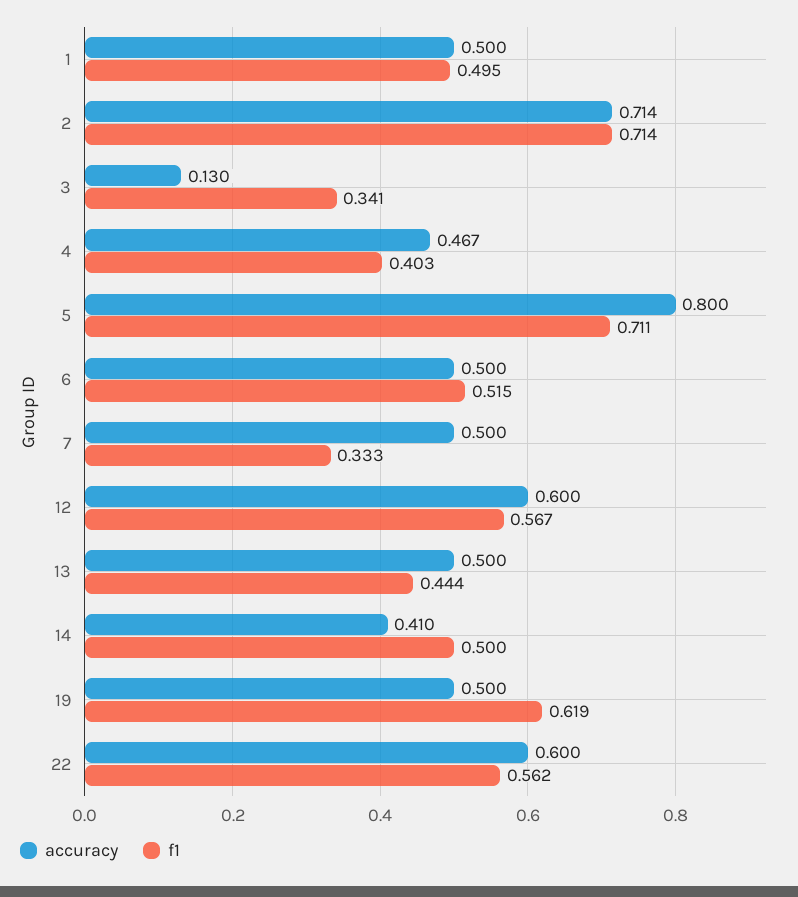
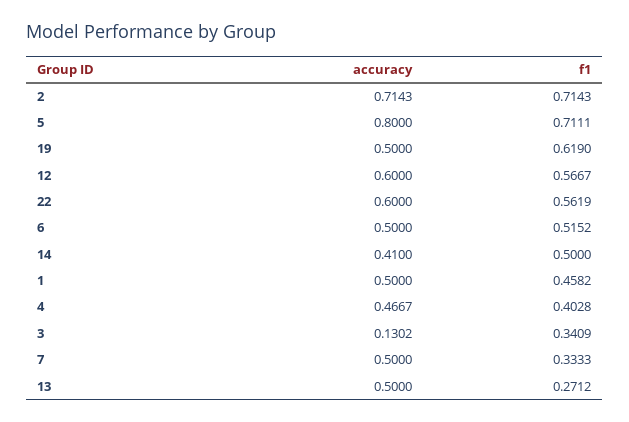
  {
    "accuracy": {
      "1": 0.5,
      "2": 0.7143,
      "3": 0.1302,
      "4": 0.4667,
      "5": 0.8,
      "6": 0.5,
      "7": 0.5,
      "12": 0.6,
      "13": 0.5,
      "14": 0.41,
      "19": 0.5,
      "22": 0.6
    },
    "f1": {
-     "1": 0.495,
+     "1": 0.4582,
      "2": 0.7143,
      "3": 0.3409,
      "4": 0.4028,
      "5": 0.7111,
      "6": 0.5152,
      "7": 0.3333,
      "12": 0.5667,
-     "13": 0.444,
+     "13": 0.2712,
      "14": 0.5,
      "19": 0.619,
      "22": 0.5619
    }
  }

